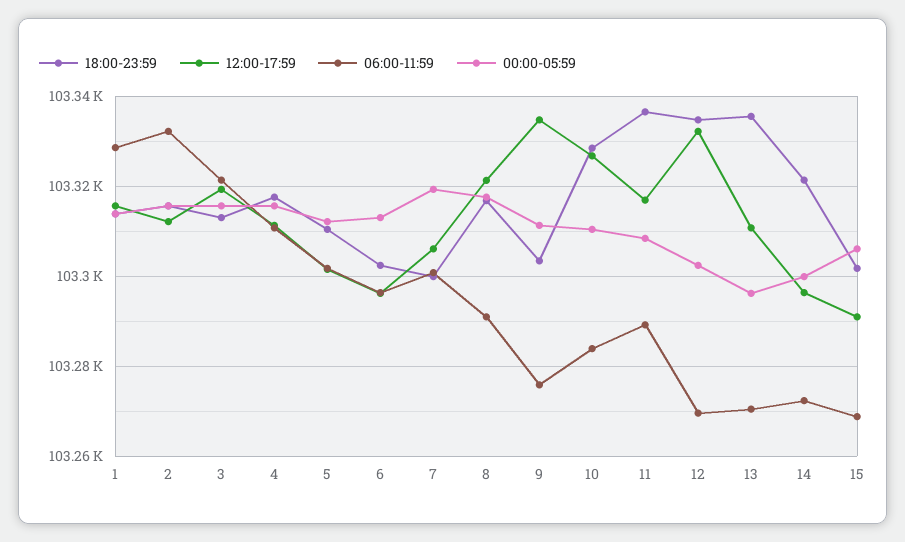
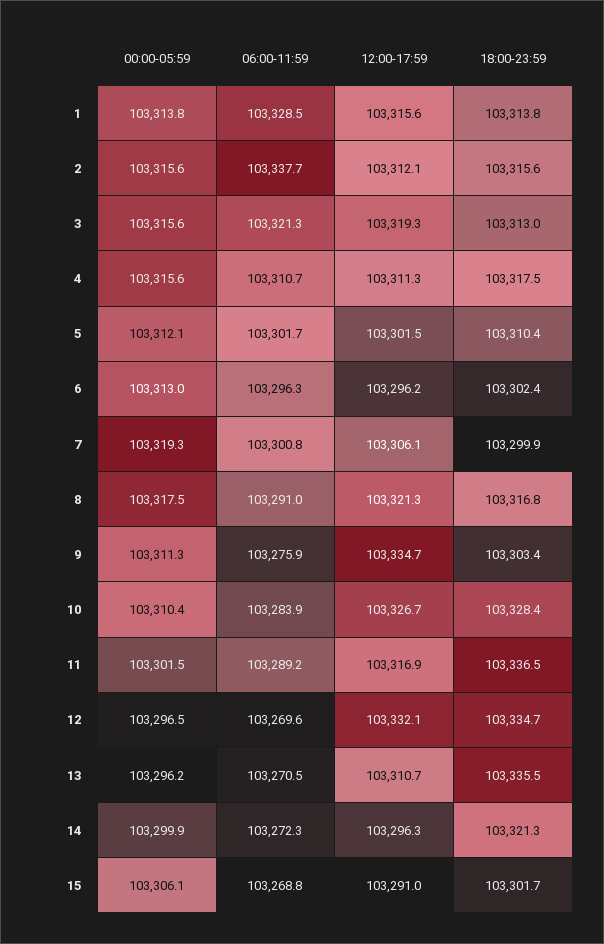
  {
    "18:00-23:59": {
      "1": 103313.8,
      "2": 103315.6,
      "3": 103313,
      "4": 103317.5,
      "5": 103310.4,
      "6": 103302.4,
      "7": 103299.9,
      "8": 103316.8,
      "9": 103303.4,
      "10": 103328.4,
      "11": 103336.5,
      "12": 103334.7,
      "13": 103335.5,
      "14": 103321.3,
      "15": 103301.7
    },
    "12:00-17:59": {
      "1": 103315.6,
      "2": 103312.1,
      "3": 103319.3,
      "4": 103311.3,
      "5": 103301.5,
      "6": 103296.2,
      "7": 103306.1,
      "8": 103321.3,
      "9": 103334.7,
      "10": 103326.7,
      "11": 103316.9,
      "12": 103332.1,
      "13": 103310.7,
      "14": 103296.3,
      "15": 103291
    },
    "06:00-11:59": {
      "1": 103328.5,
-     "2": 103332,
+     "2": 103337.7,
      "3": 103321.3,
      "4": 103310.7,
      "5": 103301.7,
      "6": 103296.3,
      "7": 103300.8,
      "8": 103291,
      "9": 103275.9,
      "10": 103283.9,
      "11": 103289.2,
      "12": 103269.6,
      "13": 103270.5,
      "14": 103272.3,
      "15": 103268.8
    },
    "00:00-05:59": {
      "1": 103313.8,
      "2": 103315.6,
      "3": 103315.6,
      "4": 103315.6,
      "5": 103312.1,
      "6": 103313,
      "7": 103319.3,
      "8": 103317.5,
      "9": 103311.3,
      "10": 103310.4,
-     "11": 103308,
+     "11": 103301.5,
-     "12": 103302,
+     "12": 103296.5,
      "13": 103296.2,
      "14": 103299.9,
      "15": 103306.1
    }
  }

